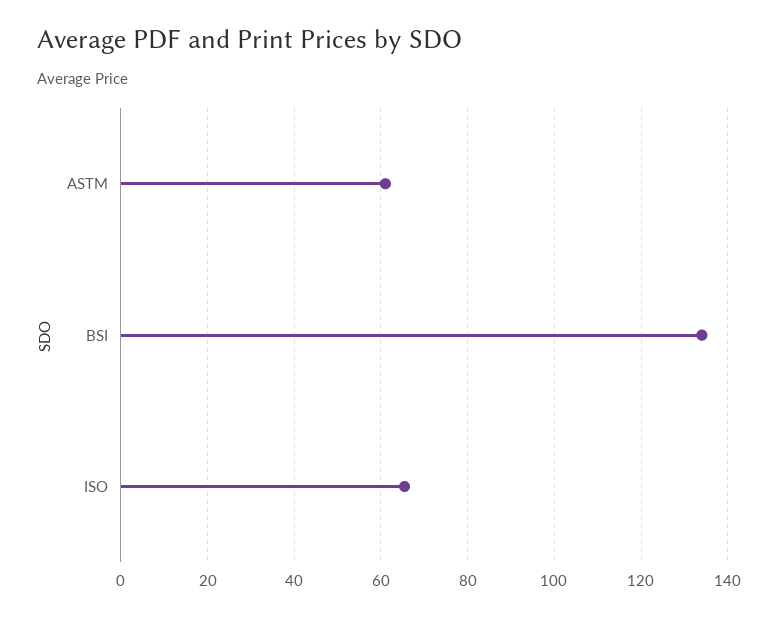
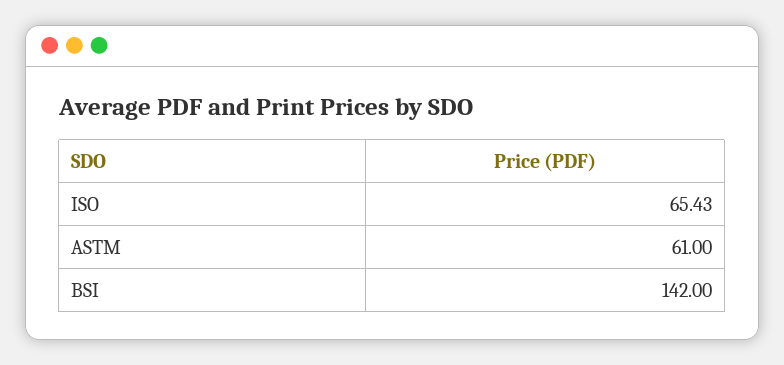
  {
    "ASTM": 61,
-   "BSI": 134,
+   "BSI": 142,
    "ISO": 65.43
  }

